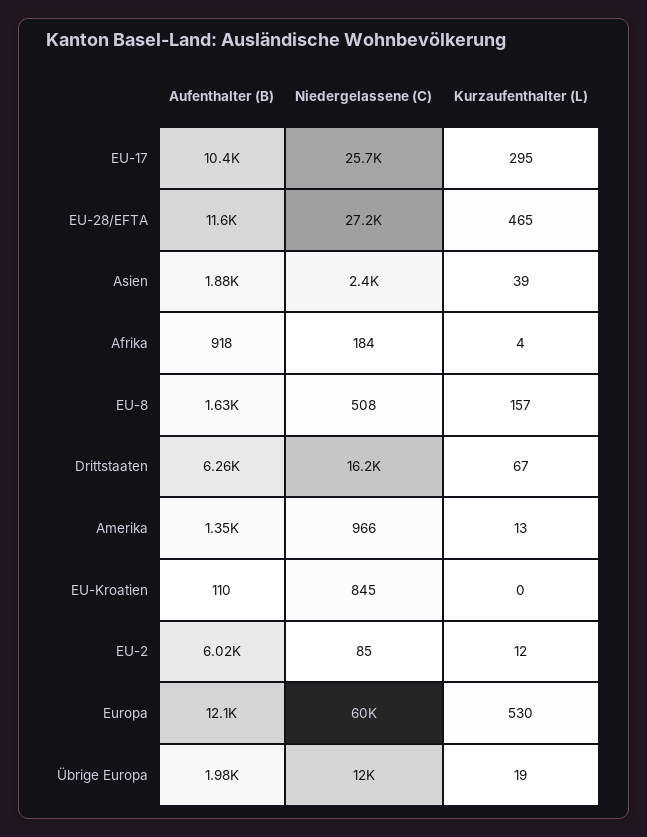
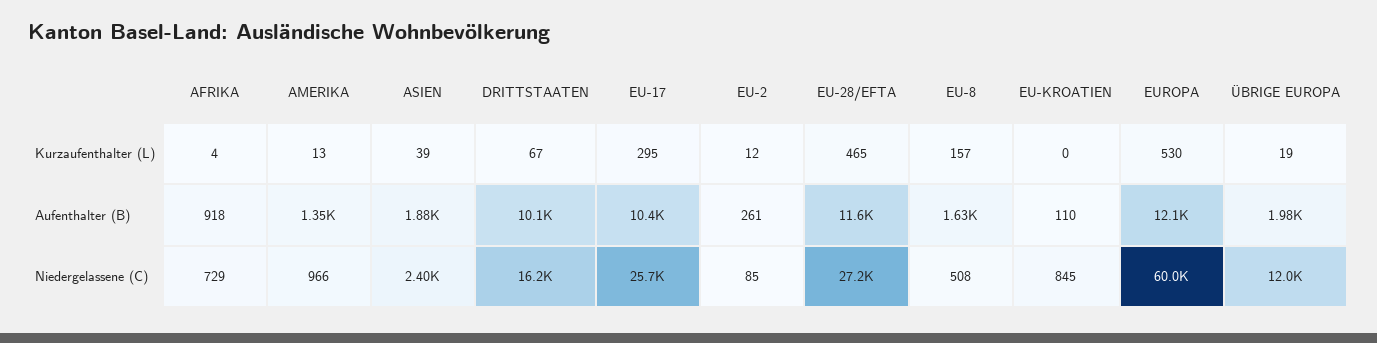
  {
    "Aufenthalter (B)": {
      "EU-17": 10400,
      "EU-28/EFTA": 11600,
      "Asien": 1880,
      "Afrika": 918,
      "EU-8": 1630,
-     "Drittstaaten": 6260,
+     "Drittstaaten": 10100,
      "Amerika": 1350,
      "EU-Kroatien": 110,
-     "EU-2": 6020,
+     "EU-2": 261,
      "Europa": 12100,
      "Übrige Europa": 1980
    },
    "Niedergelassene (C)": {
      "EU-17": 25700,
      "EU-28/EFTA": 27200,
      "Asien": 2400,
-     "Afrika": 184,
+     "Afrika": 729,
      "EU-8": 508,
      "Drittstaaten": 16200,
      "Amerika": 966,
      "EU-Kroatien": 845,
      "EU-2": 85,
      "Europa": 60000,
      "Übrige Europa": 12000
    },
    "Kurzaufenthalter (L)": {
      "EU-17": 295,
      "EU-28/EFTA": 465,
      "Asien": 39,
      "Afrika": 4,
      "EU-8": 157,
      "Drittstaaten": 67,
      "Amerika": 13,
      "EU-Kroatien": 0,
      "EU-2": 12,
      "Europa": 530,
      "Übrige Europa": 19
    }
  }

